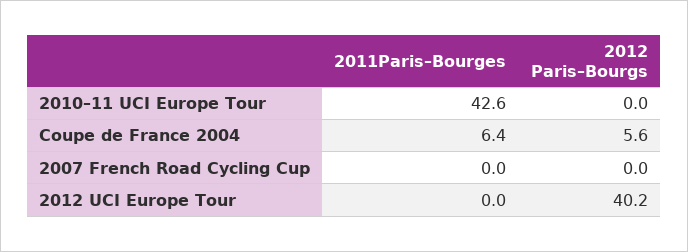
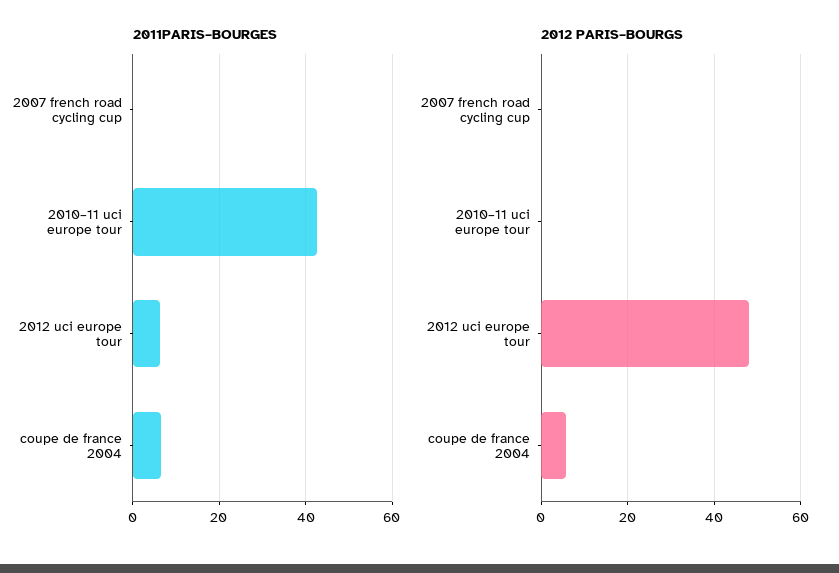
  {
    "2011Paris–Bourges": {
      "2010–11 UCI Europe Tour": 42.6,
      "Coupe de France 2004": 6.4,
      "2007 French Road Cycling Cup": 0,
-     "2012 UCI Europe Tour": 0
+     "2012 UCI Europe Tour": 6
    },
    "2012 Paris–Bourgs": {
      "2010–11 UCI Europe Tour": 0,
      "Coupe de France 2004": 5.6,
      "2007 French Road Cycling Cup": 0,
-     "2012 UCI Europe Tour": 40.2
+     "2012 UCI Europe Tour": 48
    }
  }

